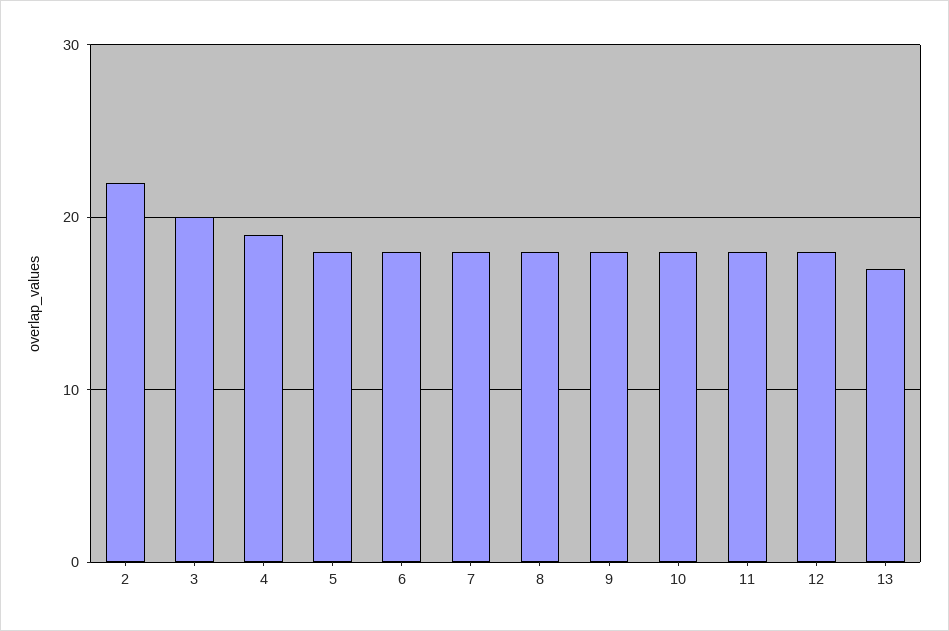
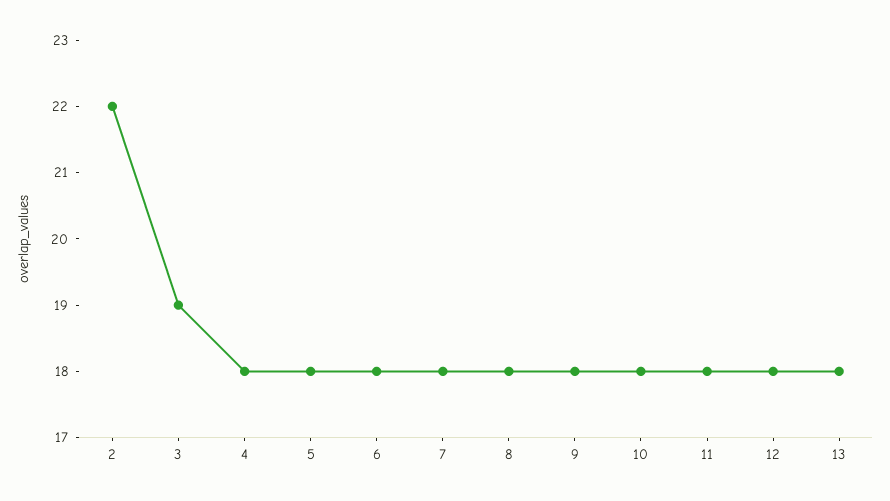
  {
    "2": 22,
-   "3": 20,
+   "3": 19,
-   "4": 19,
+   "4": 18,
    "5": 18,
    "6": 18,
    "7": 18,
    "8": 18,
    "9": 18,
    "10": 18,
    "11": 18,
    "12": 18,
-   "13": 17
+   "13": 18
  }

